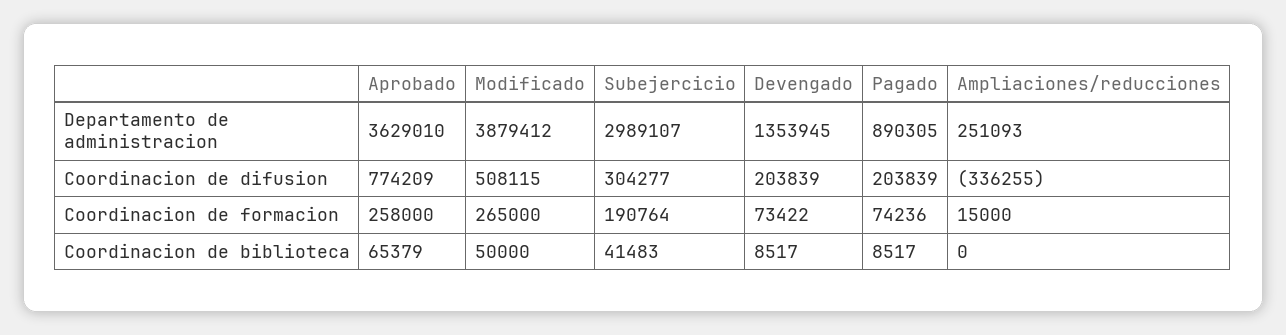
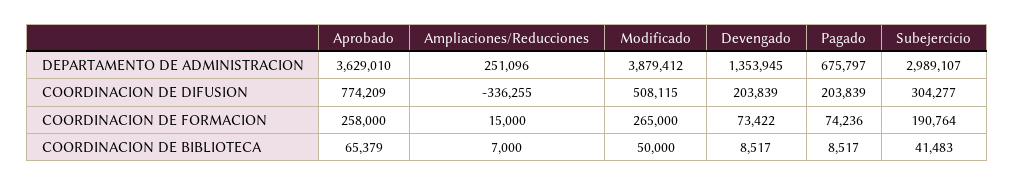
  {
    "Aprobado": {
      "Departamento de administracion": 3629010,
      "Coordinacion de difusion": 774209,
      "Coordinacion de formacion": 258000,
      "Coordinacion de biblioteca": 65379
    },
    "Modificado": {
      "Departamento de administracion": 3879412,
      "Coordinacion de difusion": 508115,
      "Coordinacion de formacion": 265000,
      "Coordinacion de biblioteca": 50000
    },
    "Subejercicio": {
      "Departamento de administracion": 2989107,
      "Coordinacion de difusion": 304277,
      "Coordinacion de formacion": 190764,
      "Coordinacion de biblioteca": 41483
    },
    "Devengado": {
      "Departamento de administracion": 1353945,
      "Coordinacion de difusion": 203839,
      "Coordinacion de formacion": 73422,
      "Coordinacion de biblioteca": 8517
    },
    "Pagado": {
-     "Departamento de administracion": 890305,
+     "Departamento de administracion": 675797,
      "Coordinacion de difusion": 203839,
      "Coordinacion de formacion": 74236,
      "Coordinacion de biblioteca": 8517
    },
    "Ampliaciones/reducciones": {
-     "Departamento de administracion": 251093,
+     "Departamento de administracion": 251096,
      "Coordinacion de difusion": -336255,
      "Coordinacion de formacion": 15000,
-     "Coordinacion de biblioteca": 0
+     "Coordinacion de biblioteca": 7000
    }
  }

